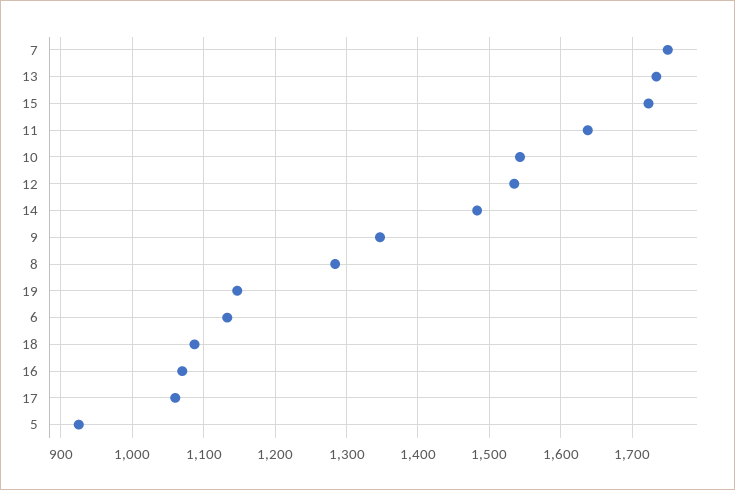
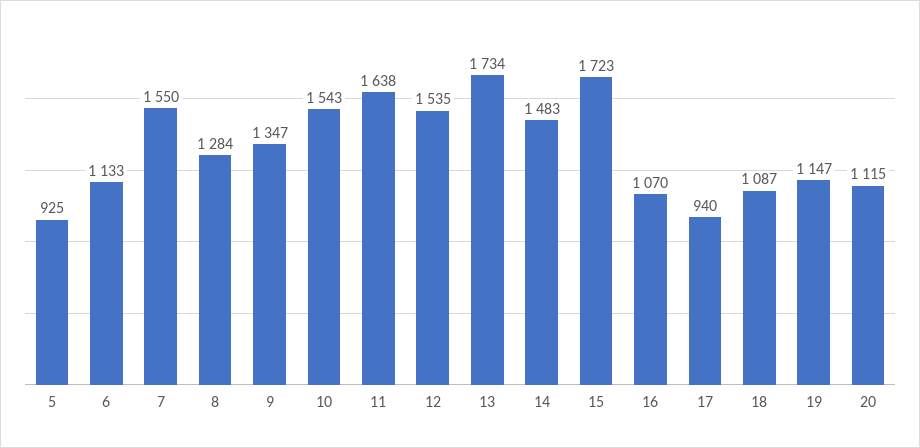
  {
-   "7": 1750,
+   "7": 1550,
    "13": 1734,
    "15": 1723,
    "11": 1638,
    "10": 1543,
    "12": 1535,
    "14": 1483,
    "9": 1347,
    "8": 1284,
    "19": 1147,
    "6": 1133,
    "18": 1087,
    "16": 1070,
-   "17": 1060,
+   "17": 940,
-   "5": 925
+   "5": 925,
+   "20": 1115
  }

